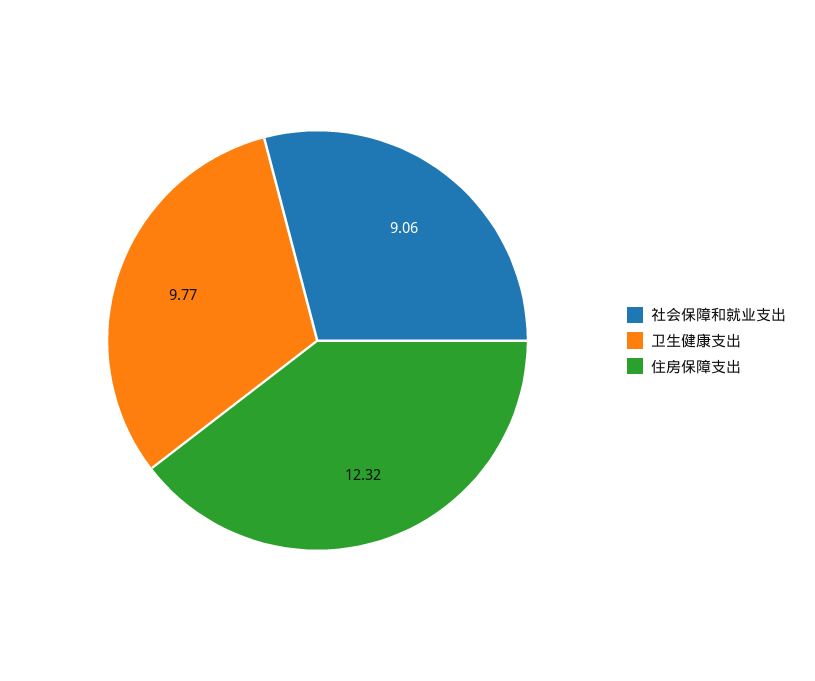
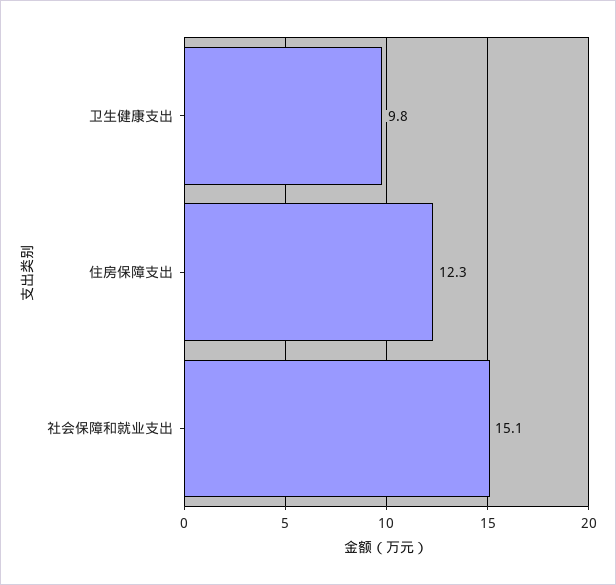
  {
-   "社会保障和就业支出": 9.06,
+   "社会保障和就业支出": 15.1,
    "卫生健康支出": 9.77,
    "住房保障支出": 12.32
  }

